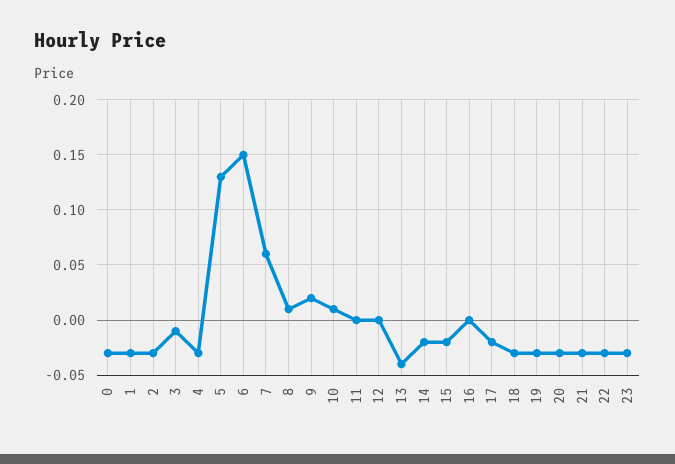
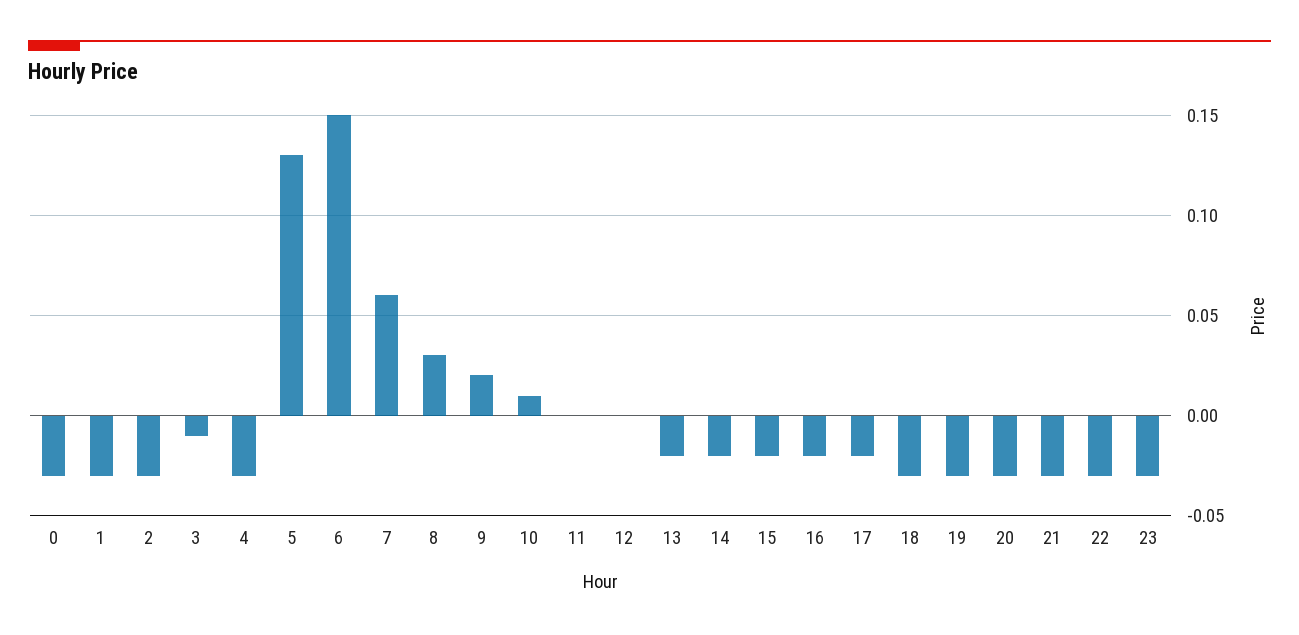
  {
    "0": -0.03,
    "1": -0.03,
    "2": -0.03,
    "3": -0.01,
    "4": -0.03,
    "5": 0.13,
    "6": 0.15,
    "7": 0.06,
-   "8": 0.01,
+   "8": 0.03,
    "9": 0.02,
    "10": 0.01,
    "11": 0,
    "12": 0,
-   "13": -0.04,
+   "13": -0.02,
    "14": -0.02,
    "15": -0.02,
-   "16": 0,
+   "16": -0.02,
    "17": -0.02,
    "18": -0.03,
    "19": -0.03,
    "20": -0.03,
    "21": -0.03,
    "22": -0.03,
    "23": -0.03
  }

